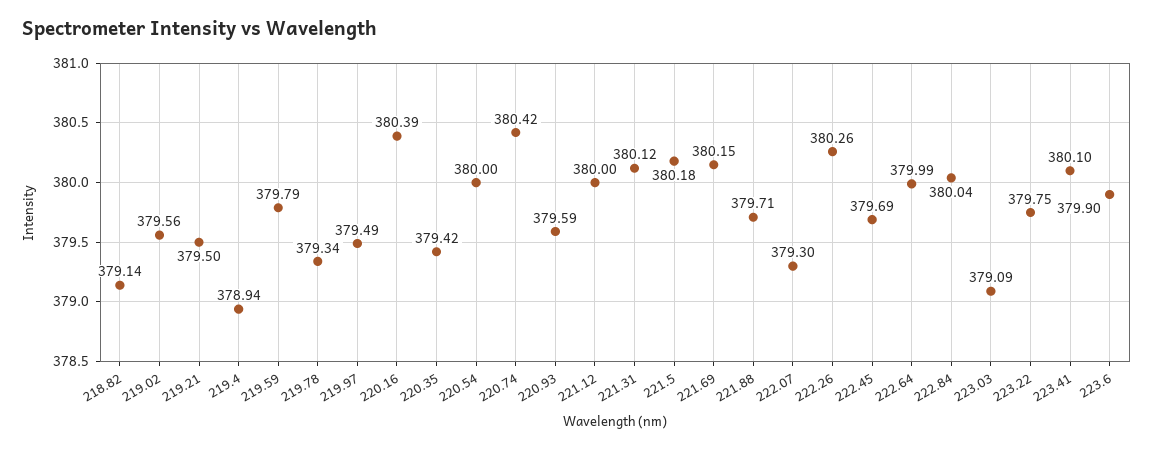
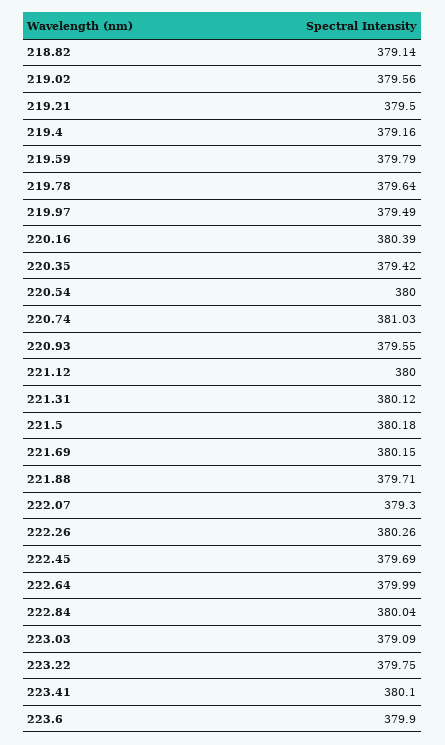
  {
    "218.82": 379.14,
    "219.02": 379.56,
    "219.21": 379.5,
-   "219.4": 378.94,
+   "219.4": 379.16,
    "219.59": 379.79,
-   "219.78": 379.34,
+   "219.78": 379.64,
    "219.97": 379.49,
    "220.16": 380.39,
    "220.35": 379.42,
    "220.54": 380,
-   "220.74": 380.42,
+   "220.74": 381.03,
-   "220.93": 379.59,
+   "220.93": 379.55,
    "221.12": 380,
    "221.31": 380.12,
    "221.5": 380.18,
    "221.69": 380.15,
    "221.88": 379.71,
    "222.07": 379.3,
    "222.26": 380.26,
    "222.45": 379.69,
    "222.64": 379.99,
    "222.84": 380.04,
    "223.03": 379.09,
    "223.22": 379.75,
    "223.41": 380.1,
    "223.6": 379.9
  }

